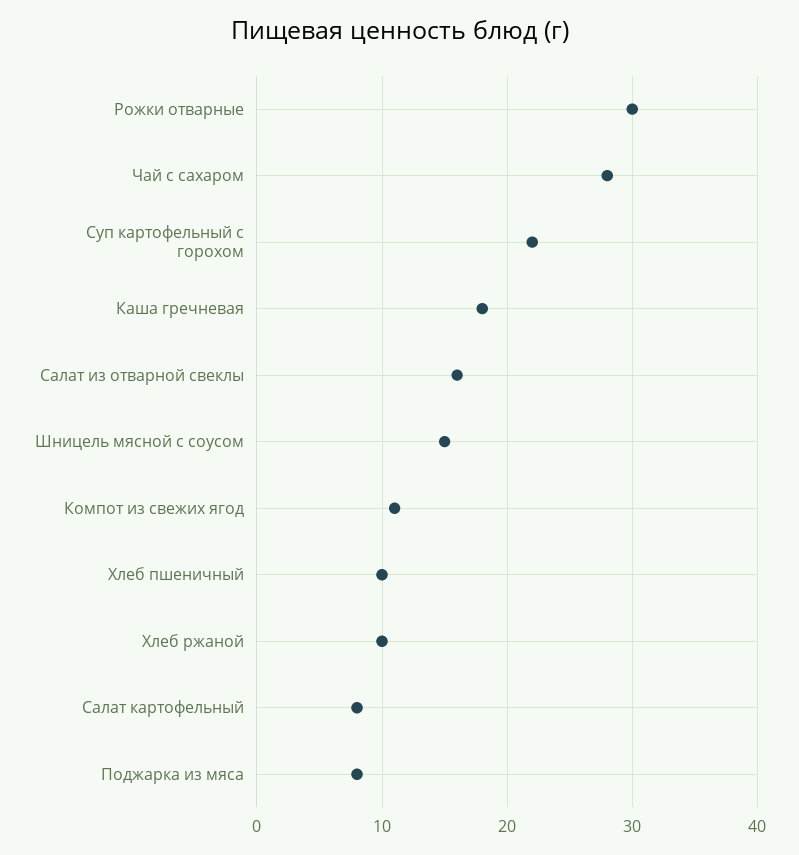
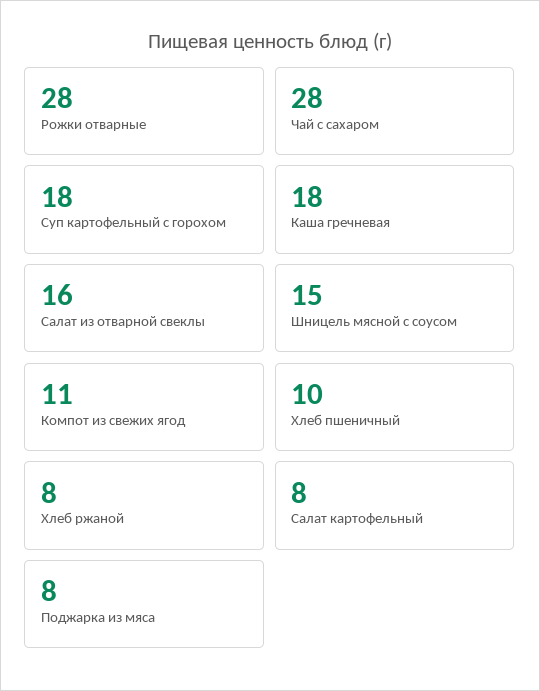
  {
-   "Рожки отварные": 30,
+   "Рожки отварные": 28,
    "Чай с сахаром": 28,
-   "Суп картофельный с горохом": 22,
+   "Суп картофельный с горохом": 18,
    "Каша гречневая": 18,
    "Салат из отварной свеклы": 16,
    "Шницель мясной с соусом": 15,
    "Компот из свежих ягод": 11,
    "Хлеб пшеничный": 10,
-   "Хлеб ржаной": 10,
+   "Хлеб ржаной": 8,
    "Салат картофельный": 8,
    "Поджарка из мяса": 8
  }

